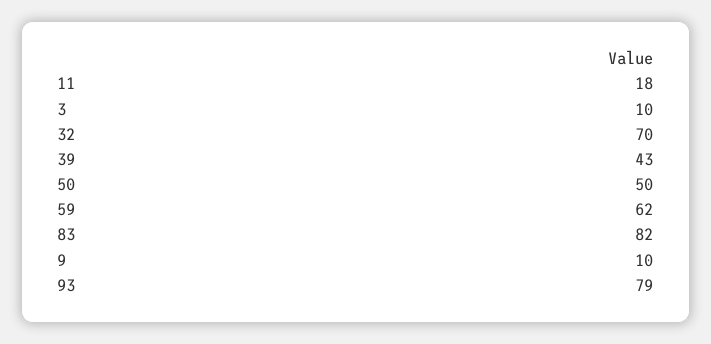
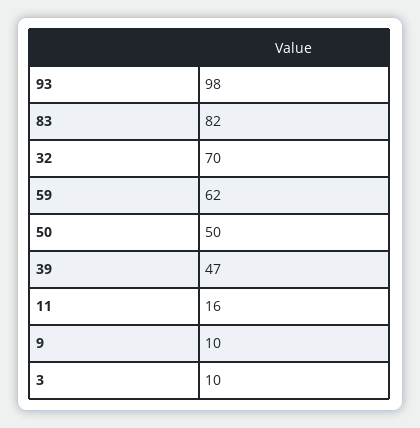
  {
-   "11": 18,
+   "11": 16,
    "3": 10,
    "32": 70,
-   "39": 43,
+   "39": 47,
    "50": 50,
    "59": 62,
    "83": 82,
    "9": 10,
-   "93": 79
+   "93": 98
  }

